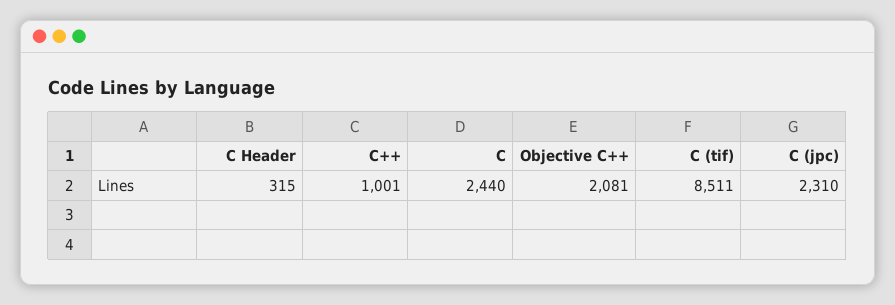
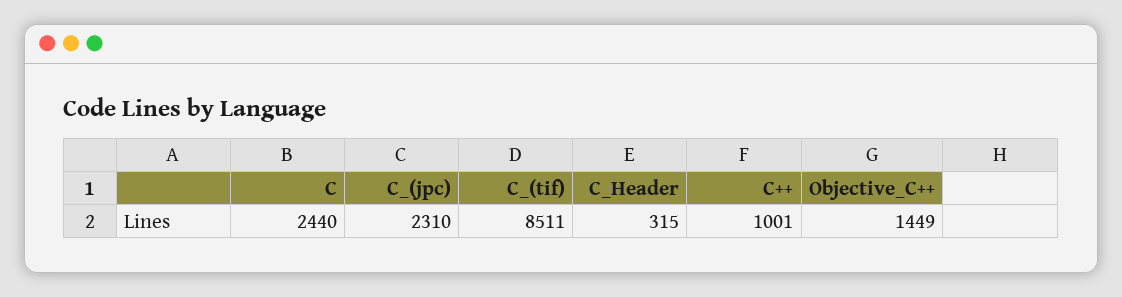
  {
    "C Header": 315,
    "C++": 1001,
    "C": 2440,
-   "Objective C++": 2081,
+   "Objective C++": 1449,
    "C (tif)": 8511,
    "C (jpc)": 2310
  }

